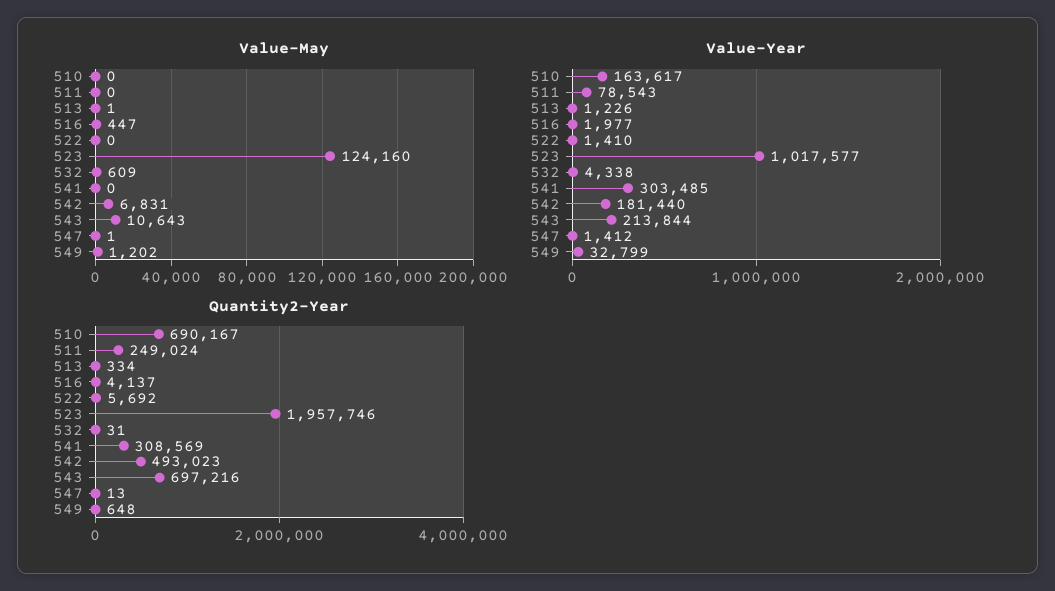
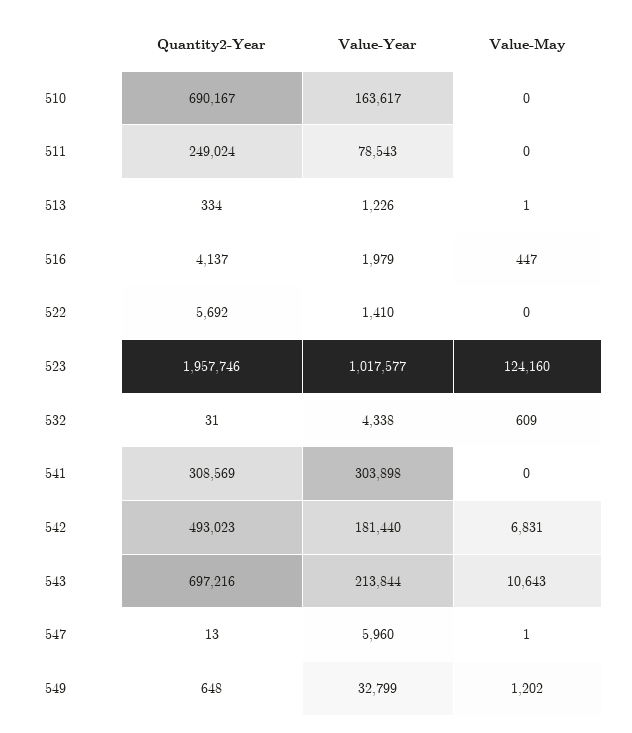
  {
    "Value-May": {
      "510": 0,
      "511": 0,
      "513": 1,
      "516": 447,
      "522": 0,
      "523": 124160,
      "532": 609,
      "541": 0,
      "542": 6831,
      "543": 10643,
      "547": 1,
      "549": 1202
    },
    "Value-Year": {
      "510": 163617,
      "511": 78543,
      "513": 1226,
-     "516": 1977,
+     "516": 1979,
      "522": 1410,
      "523": 1017577,
      "532": 4338,
-     "541": 303485,
+     "541": 303898,
      "542": 181440,
      "543": 213844,
-     "547": 1412,
+     "547": 5960,
      "549": 32799
    },
    "Quantity2-Year": {
      "510": 690167,
      "511": 249024,
      "513": 334,
      "516": 4137,
      "522": 5692,
      "523": 1957746,
      "532": 31,
      "541": 308569,
      "542": 493023,
      "543": 697216,
      "547": 13,
      "549": 648
    }
  }

